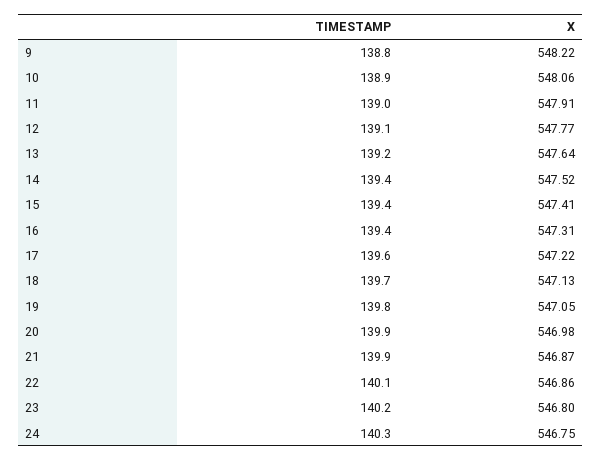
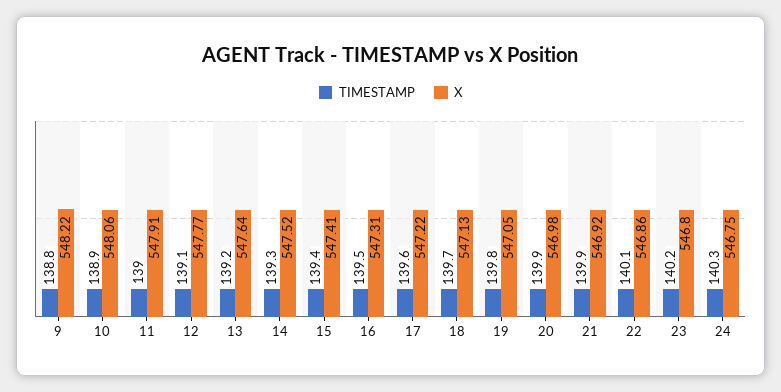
  {
    "TIMESTAMP": {
      "9": 138.8,
      "10": 138.9,
      "11": 139,
      "12": 139.1,
      "13": 139.2,
-     "14": 139.4,
+     "14": 139.3,
      "15": 139.4,
-     "16": 139.4,
+     "16": 139.5,
      "17": 139.6,
      "18": 139.7,
      "19": 139.8,
      "20": 139.9,
      "21": 139.9,
      "22": 140.1,
      "23": 140.2,
      "24": 140.3
    },
    "X": {
      "9": 548.22,
      "10": 548.06,
      "11": 547.91,
      "12": 547.77,
      "13": 547.64,
      "14": 547.52,
      "15": 547.41,
      "16": 547.31,
      "17": 547.22,
      "18": 547.13,
      "19": 547.05,
      "20": 546.98,
-     "21": 546.87,
+     "21": 546.92,
      "22": 546.86,
      "23": 546.8,
      "24": 546.75
    }
  }

